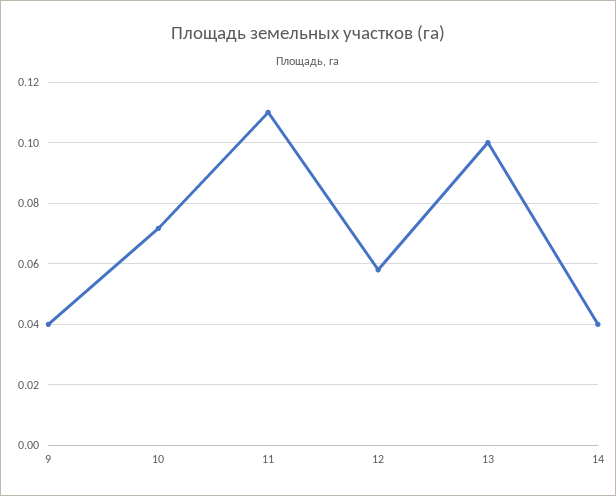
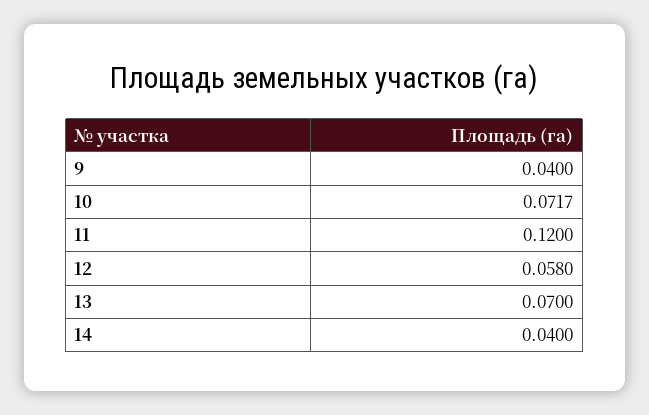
  {
    "9": 0.04,
    "10": 0.0717,
-   "11": 0.11,
+   "11": 0.12,
    "12": 0.058,
-   "13": 0.1,
+   "13": 0.07,
    "14": 0.04
  }

